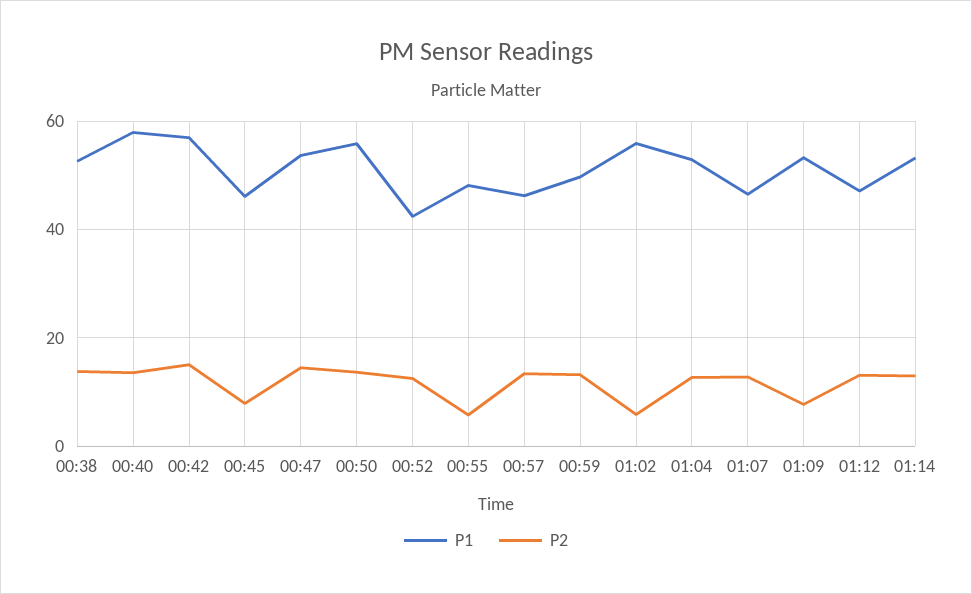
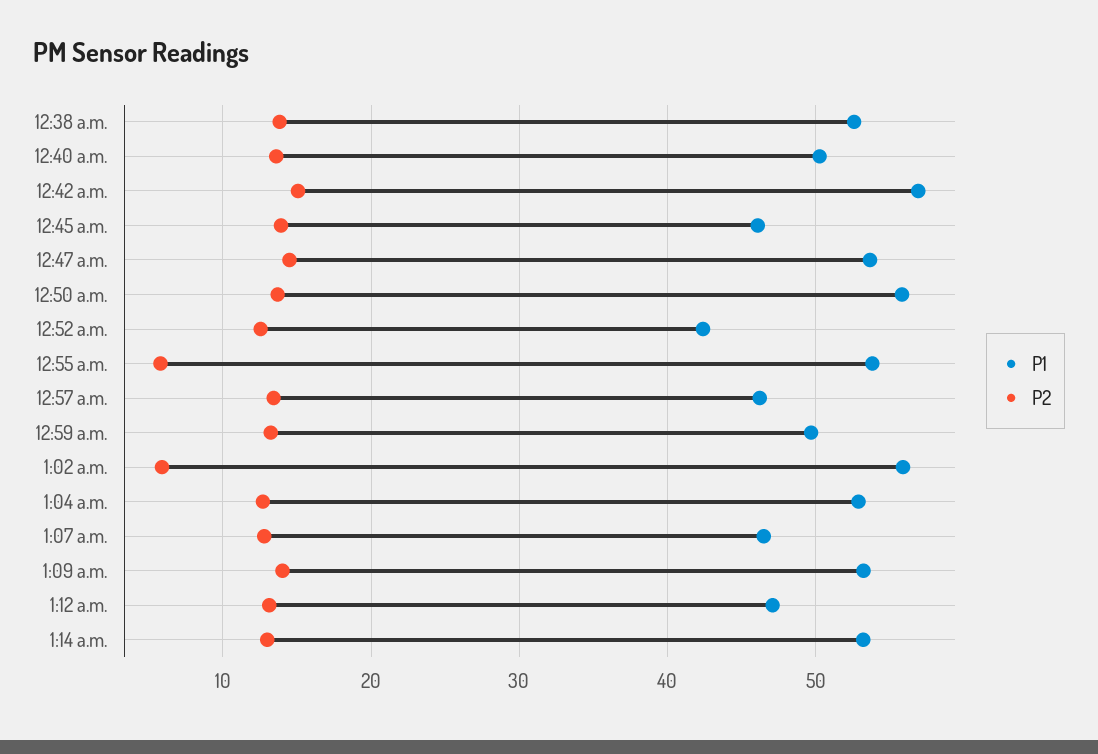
  {
    "P1": {
      "00:38": 53,
-     "00:40": 58,
+     "00:40": 50,
      "00:42": 57,
      "00:45": 46,
      "00:47": 54,
      "00:50": 56,
      "00:52": 42,
-     "00:55": 48,
+     "00:55": 54,
      "00:57": 46,
      "00:59": 50,
      "01:02": 56,
      "01:04": 53,
      "01:07": 47,
      "01:09": 53,
      "01:12": 47,
      "01:14": 53
    },
    "P2": {
      "00:38": 14,
      "00:40": 14,
      "00:42": 15,
-     "00:45": 8,
+     "00:45": 14,
      "00:47": 15,
      "00:50": 14,
      "00:52": 13,
      "00:55": 6,
      "00:57": 13,
      "00:59": 13,
      "01:02": 6,
      "01:04": 13,
      "01:07": 13,
-     "01:09": 8,
+     "01:09": 14,
      "01:12": 13,
      "01:14": 13
    }
  }

